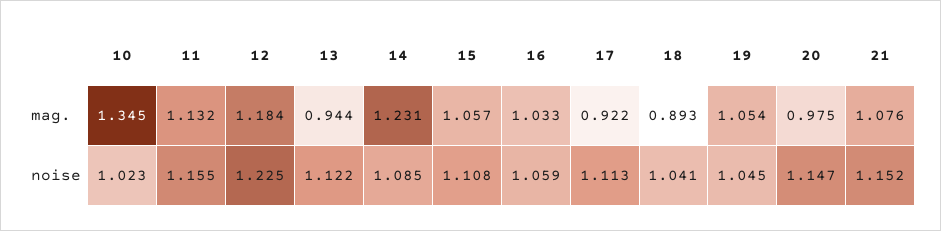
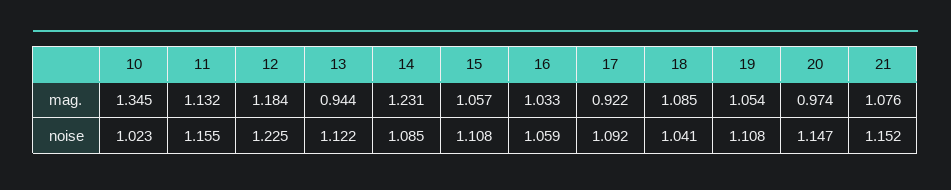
  {
    "10": {
      "mag.": 1.345,
      "noise": 1.023
    },
    "11": {
      "mag.": 1.132,
      "noise": 1.155
    },
    "12": {
      "mag.": 1.184,
      "noise": 1.225
    },
    "13": {
      "mag.": 0.944,
      "noise": 1.122
    },
    "14": {
      "mag.": 1.231,
      "noise": 1.085
    },
    "15": {
      "mag.": 1.057,
      "noise": 1.108
    },
    "16": {
      "mag.": 1.033,
      "noise": 1.059
    },
    "17": {
      "mag.": 0.922,
-     "noise": 1.113
+     "noise": 1.092
    },
    "18": {
-     "mag.": 0.893,
+     "mag.": 1.085,
      "noise": 1.041
    },
    "19": {
      "mag.": 1.054,
-     "noise": 1.045
+     "noise": 1.108
    },
    "20": {
-     "mag.": 0.975,
+     "mag.": 0.974,
      "noise": 1.147
    },
    "21": {
      "mag.": 1.076,
      "noise": 1.152
    }
  }

